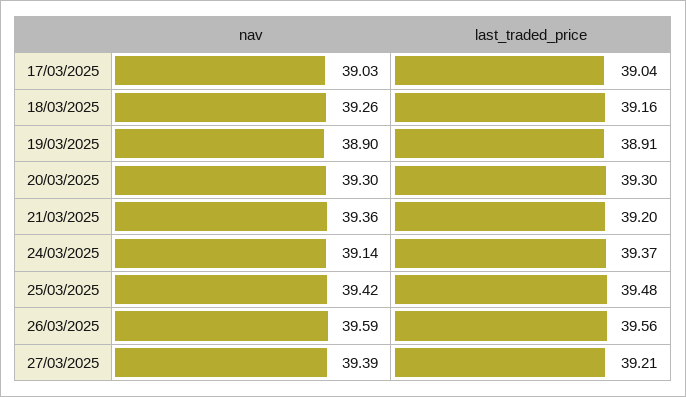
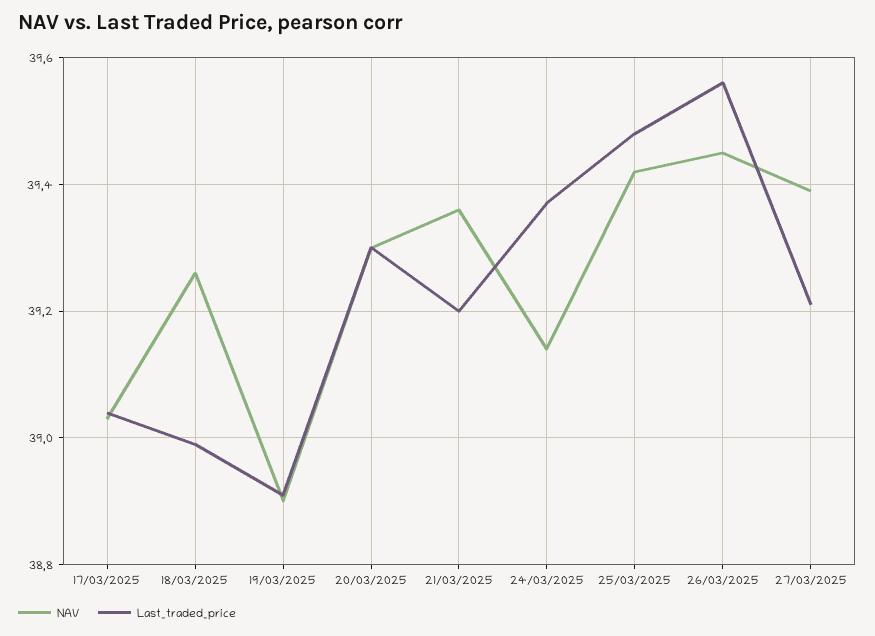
  {
    "nav": {
      "17/03/2025": 39.03,
      "18/03/2025": 39.26,
      "19/03/2025": 38.9,
      "20/03/2025": 39.3,
      "21/03/2025": 39.36,
      "24/03/2025": 39.14,
      "25/03/2025": 39.42,
-     "26/03/2025": 39.59,
+     "26/03/2025": 39.45,
      "27/03/2025": 39.39
    },
    "last_traded_price": {
      "17/03/2025": 39.04,
-     "18/03/2025": 39.16,
+     "18/03/2025": 39,
      "19/03/2025": 38.91,
      "20/03/2025": 39.3,
      "21/03/2025": 39.2,
      "24/03/2025": 39.37,
      "25/03/2025": 39.48,
      "26/03/2025": 39.56,
      "27/03/2025": 39.21
    }
  }

